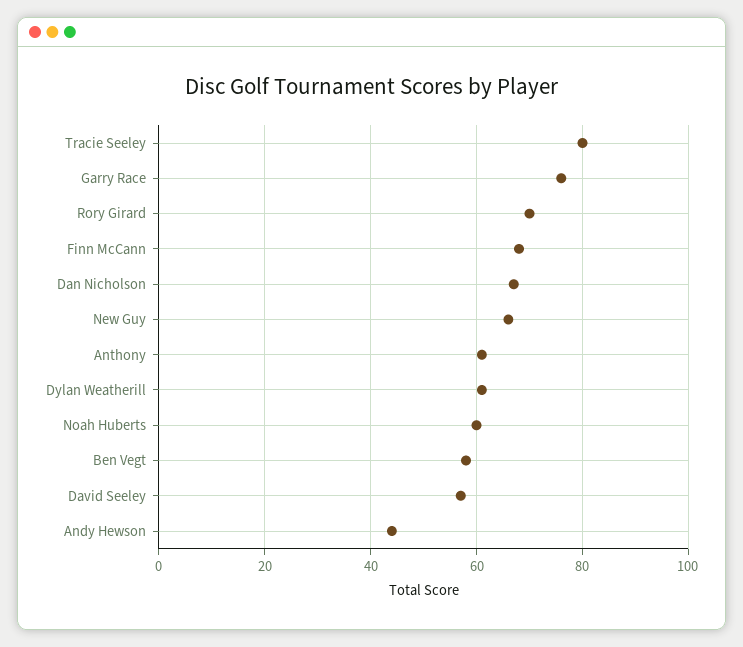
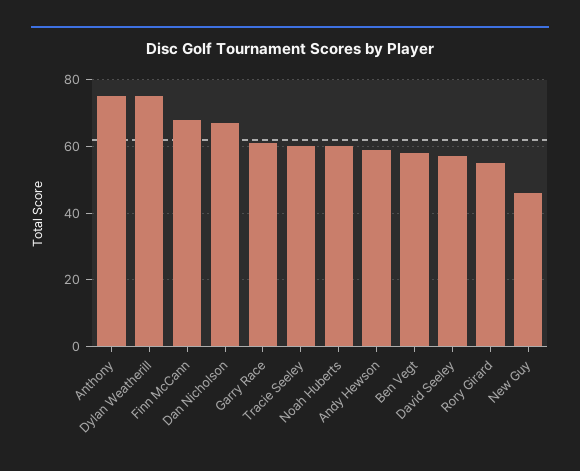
  {
-   "Tracie Seeley": 80,
+   "Tracie Seeley": 60,
-   "Garry Race": 75,
+   "Garry Race": 60,
-   "Rory Girard": 70,
+   "Rory Girard": 55,
    "Finn McCann": 70,
    "Dan Nicholson": 65,
-   "New Guy": 65,
+   "New Guy": 45,
-   "Anthony": 60,
+   "Anthony": 75,
-   "Dylan Weatherill": 60,
+   "Dylan Weatherill": 75,
    "Noah Huberts": 60,
    "Ben Vegt": 60,
    "David Seeley": 55,
-   "Andy Hewson": 45
+   "Andy Hewson": 60
  }

